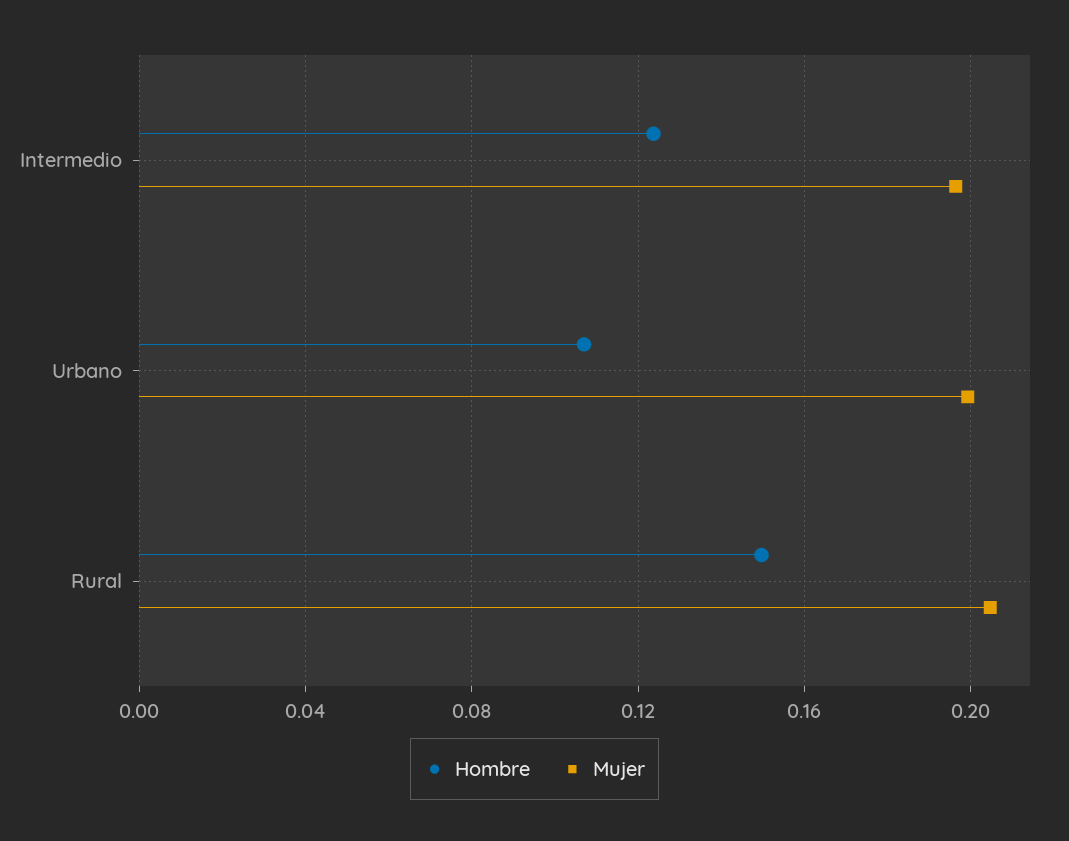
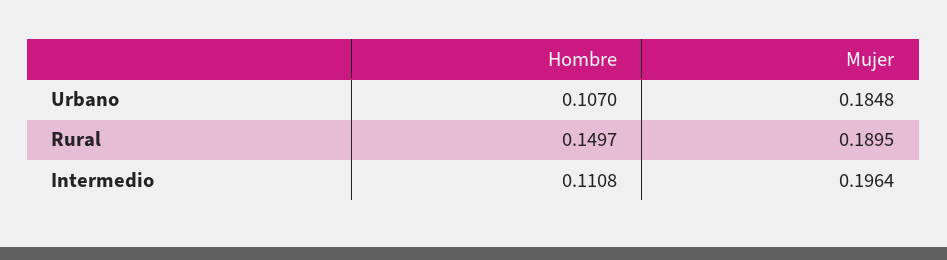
  {
    "Hombre": {
-     "Intermedio": 0.125,
+     "Intermedio": 0.1108,
      "Urbano": 0.107,
      "Rural": 0.1497
    },
    "Mujer": {
      "Intermedio": 0.1964,
-     "Urbano": 0.2,
+     "Urbano": 0.1848,
-     "Rural": 0.205
+     "Rural": 0.1895
    }
  }

